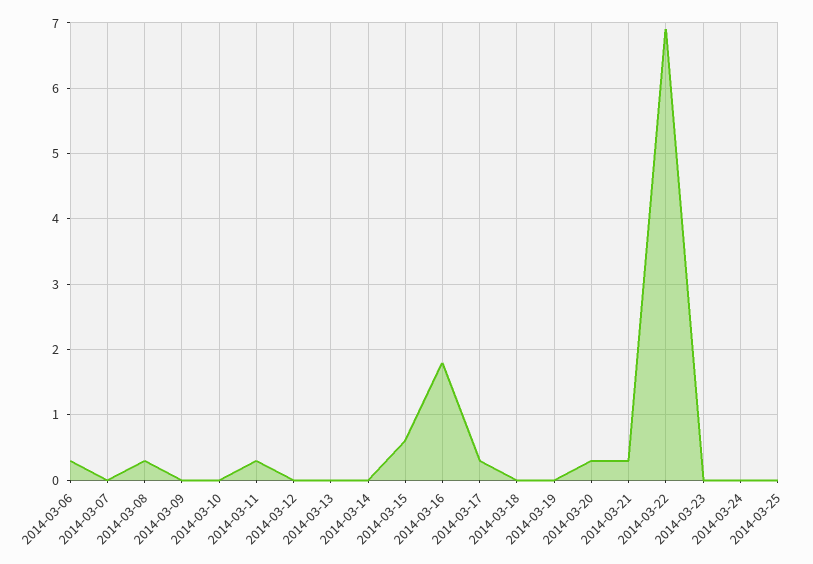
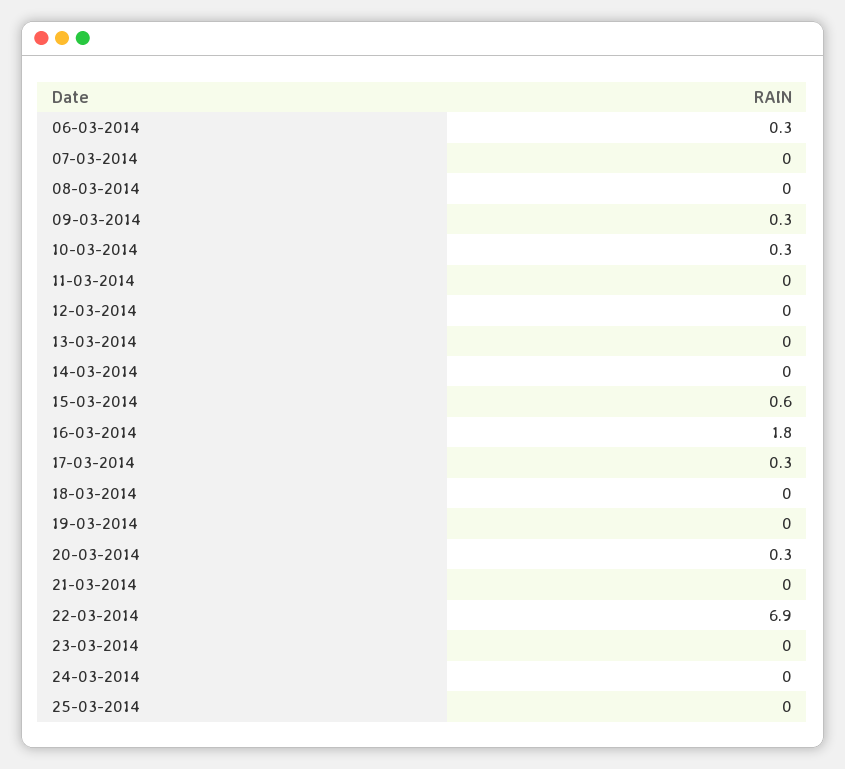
  {
    "2014-03-06": 0.3,
    "2014-03-07": 0,
-   "2014-03-08": 0.3,
+   "2014-03-08": 0,
-   "2014-03-09": 0,
+   "2014-03-09": 0.3,
-   "2014-03-10": 0,
+   "2014-03-10": 0.3,
-   "2014-03-11": 0.3,
+   "2014-03-11": 0,
    "2014-03-12": 0,
    "2014-03-13": 0,
    "2014-03-14": 0,
    "2014-03-15": 0.6,
    "2014-03-16": 1.8,
    "2014-03-17": 0.3,
    "2014-03-18": 0,
    "2014-03-19": 0,
    "2014-03-20": 0.3,
-   "2014-03-21": 0.3,
+   "2014-03-21": 0,
    "2014-03-22": 6.9,
    "2014-03-23": 0,
    "2014-03-24": 0,
    "2014-03-25": 0
  }

